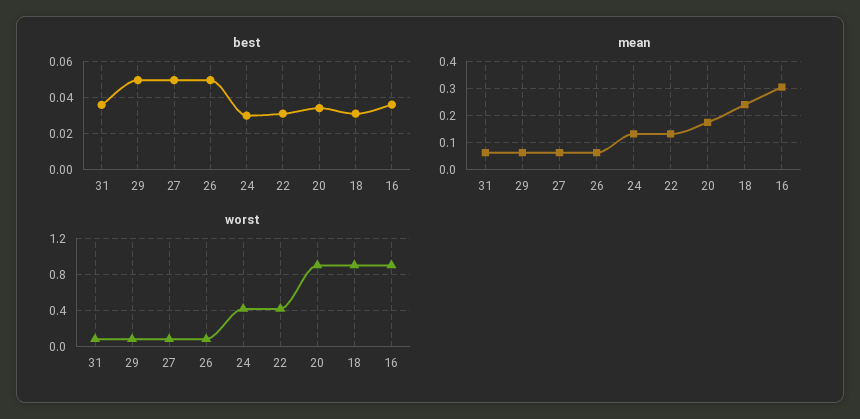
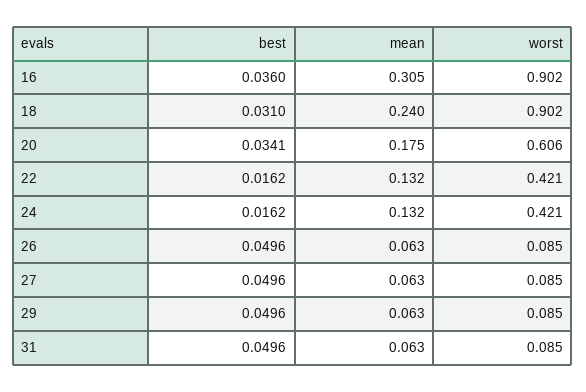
  {
    "best": {
-     "31": 0.035,
+     "31": 0.0496,
      "29": 0.0496,
      "27": 0.0496,
      "26": 0.0496,
-     "24": 0.03,
+     "24": 0.0162,
-     "22": 0.03,
+     "22": 0.0162,
      "20": 0.0341,
      "18": 0.031,
      "16": 0.036
    },
    "mean": {
      "31": 0.063,
      "29": 0.063,
      "27": 0.063,
      "26": 0.063,
      "24": 0.132,
      "22": 0.132,
      "20": 0.175,
      "18": 0.24,
      "16": 0.305
    },
    "worst": {
      "31": 0.085,
      "29": 0.085,
      "27": 0.085,
      "26": 0.085,
      "24": 0.421,
      "22": 0.421,
-     "20": 0.9,
+     "20": 0.606,
      "18": 0.902,
      "16": 0.902
    }
  }

